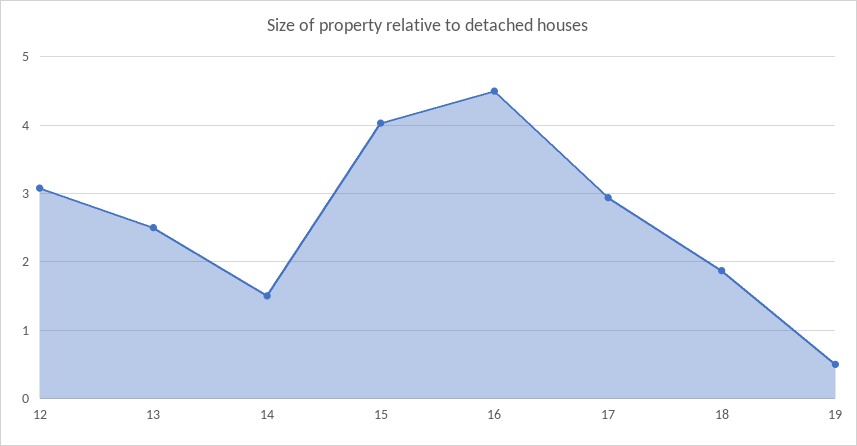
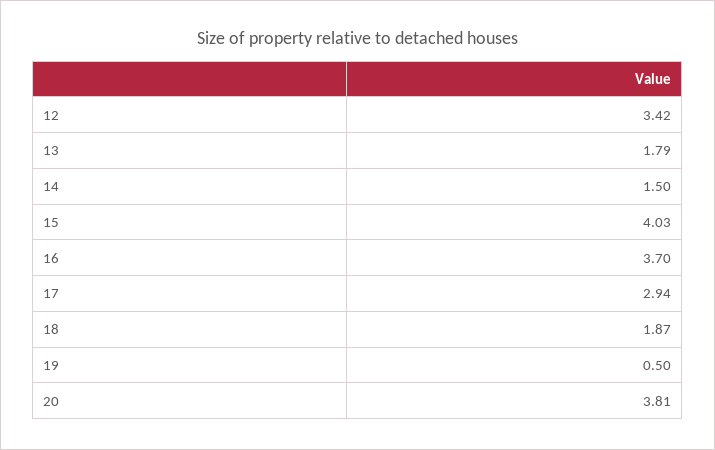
  {
-   "12": 3.1,
+   "12": 3.42,
-   "13": 2.5,
+   "13": 1.79,
    "14": 1.5,
    "15": 4.03,
-   "16": 4.5,
+   "16": 3.7,
    "17": 2.94,
    "18": 1.87,
-   "19": 0.5
+   "19": 0.5,
+   "20": 3.81
  }

